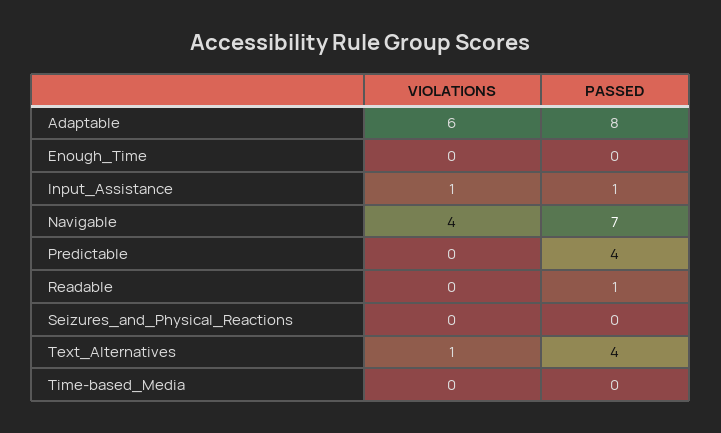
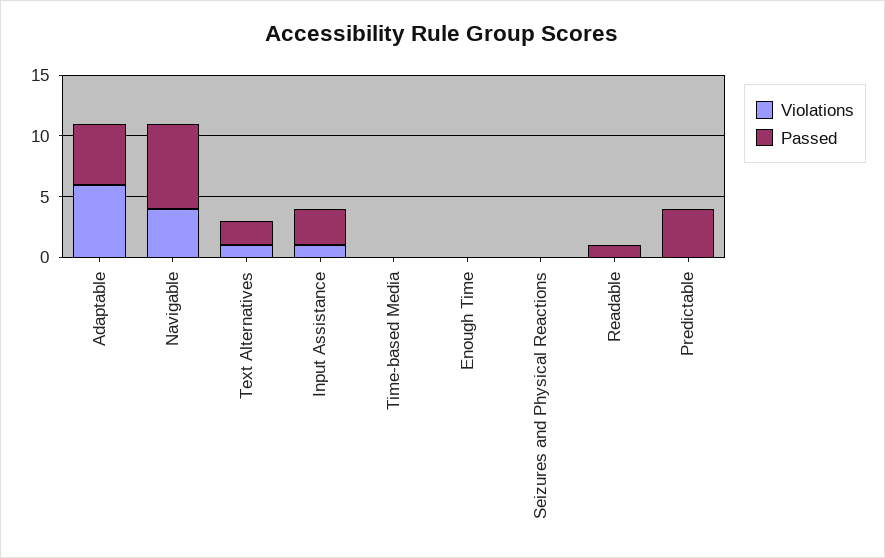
  {
    "VIOLATIONS": {
      "Adaptable": 6,
      "Enough_Time": 0,
      "Input_Assistance": 1,
      "Navigable": 4,
      "Predictable": 0,
      "Readable": 0,
      "Seizures_and_Physical_Reactions": 0,
      "Text_Alternatives": 1,
      "Time-based_Media": 0
    },
    "PASSED": {
-     "Adaptable": 8,
+     "Adaptable": 5,
      "Enough_Time": 0,
-     "Input_Assistance": 1,
+     "Input_Assistance": 3,
      "Navigable": 7,
      "Predictable": 4,
      "Readable": 1,
      "Seizures_and_Physical_Reactions": 0,
-     "Text_Alternatives": 4,
+     "Text_Alternatives": 2,
      "Time-based_Media": 0
    }
  }

